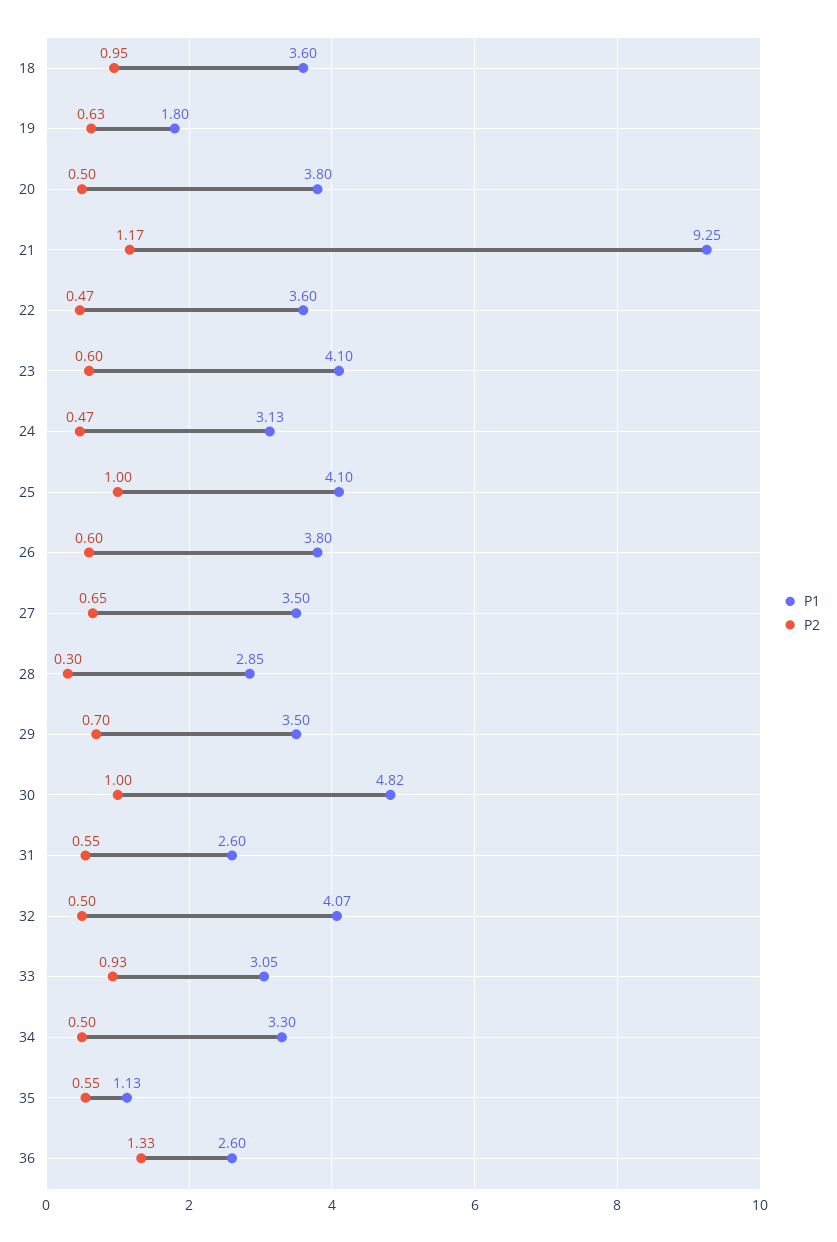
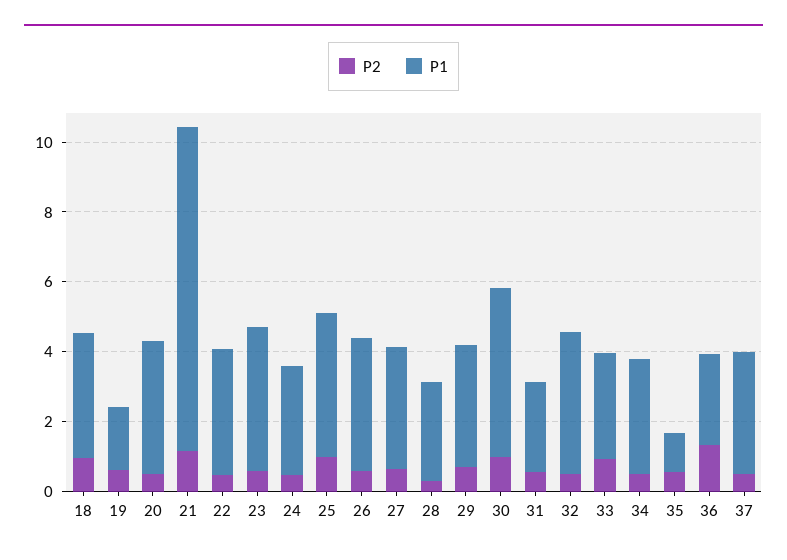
  {
    "P1": {
      "18": 3.6,
      "19": 1.8,
      "20": 3.8,
      "21": 9.25,
      "22": 3.6,
      "23": 4.1,
      "24": 3.13,
      "25": 4.1,
      "26": 3.8,
      "27": 3.5,
      "28": 2.85,
      "29": 3.5,
      "30": 4.82,
      "31": 2.6,
      "32": 4.07,
      "33": 3.05,
      "34": 3.3,
      "35": 1.13,
-     "36": 2.6
+     "36": 2.6,
+     "37": 3.5
    },
    "P2": {
      "18": 0.95,
      "19": 0.63,
      "20": 0.5,
      "21": 1.17,
      "22": 0.47,
      "23": 0.6,
      "24": 0.47,
      "25": 1,
      "26": 0.6,
      "27": 0.65,
      "28": 0.3,
      "29": 0.7,
      "30": 1,
      "31": 0.55,
      "32": 0.5,
      "33": 0.93,
      "34": 0.5,
      "35": 0.55,
-     "36": 1.33
+     "36": 1.33,
+     "37": 0.5
    }
  }

